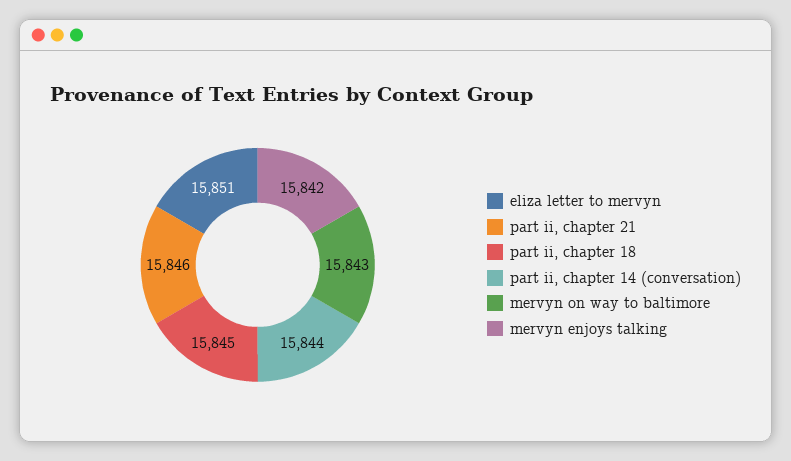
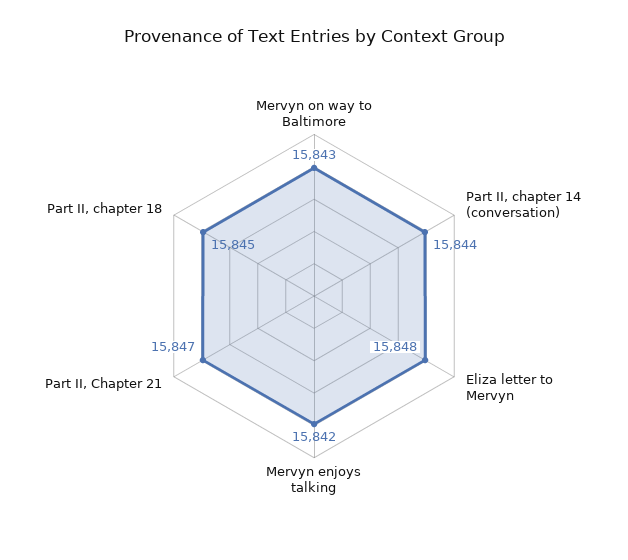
  {
-   "eliza letter to mervyn": 15851,
+   "eliza letter to mervyn": 15848,
-   "part ii, chapter 21": 15846,
+   "part ii, chapter 21": 15847,
    "part ii, chapter 18": 15845,
    "part ii, chapter 14 (conversation)": 15844,
    "mervyn on way to baltimore": 15843,
    "mervyn enjoys talking": 15842
  }

